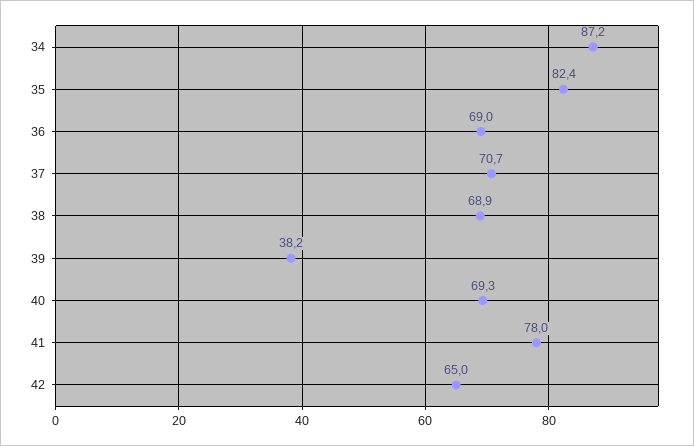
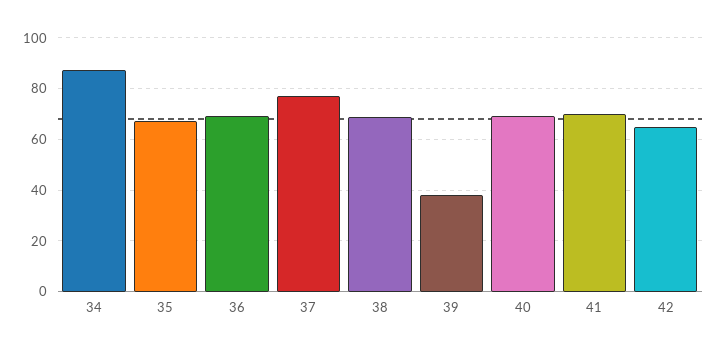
  {
    "34": 87.2,
-   "35": 82.4,
+   "35": 67.5,
    "36": 69,
-   "37": 70.7,
+   "37": 77.5,
    "38": 68.9,
    "39": 38.2,
    "40": 69.3,
-   "41": 78,
+   "41": 70,
    "42": 65
  }

